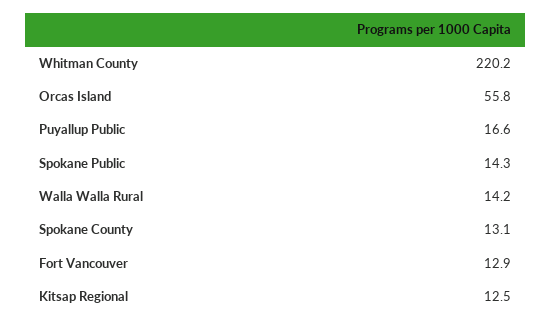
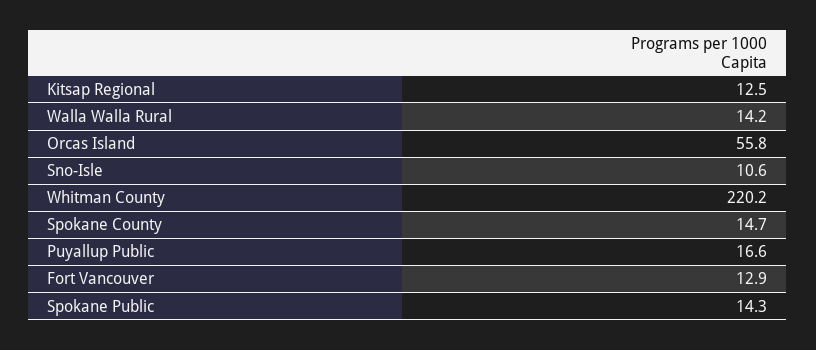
  {
    "Whitman County": 220.2,
    "Orcas Island": 55.8,
    "Puyallup Public": 16.6,
    "Spokane Public": 14.3,
    "Walla Walla Rural": 14.2,
-   "Spokane County": 13.1,
+   "Spokane County": 14.7,
    "Fort Vancouver": 12.9,
-   "Kitsap Regional": 12.5
+   "Kitsap Regional": 12.5,
+   "Sno-Isle": 10.6
  }

